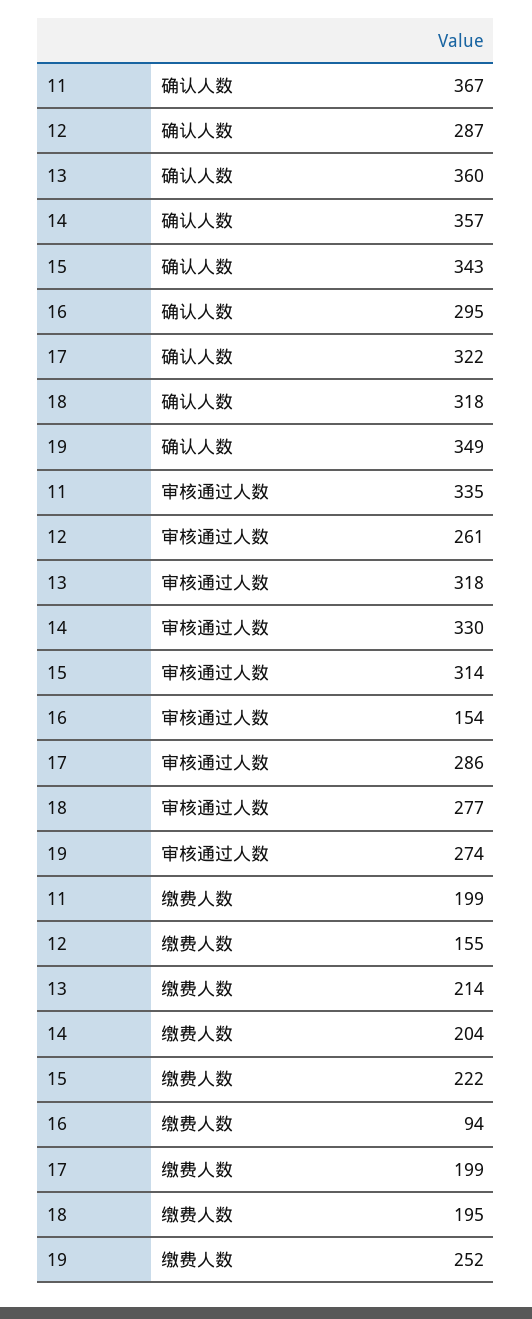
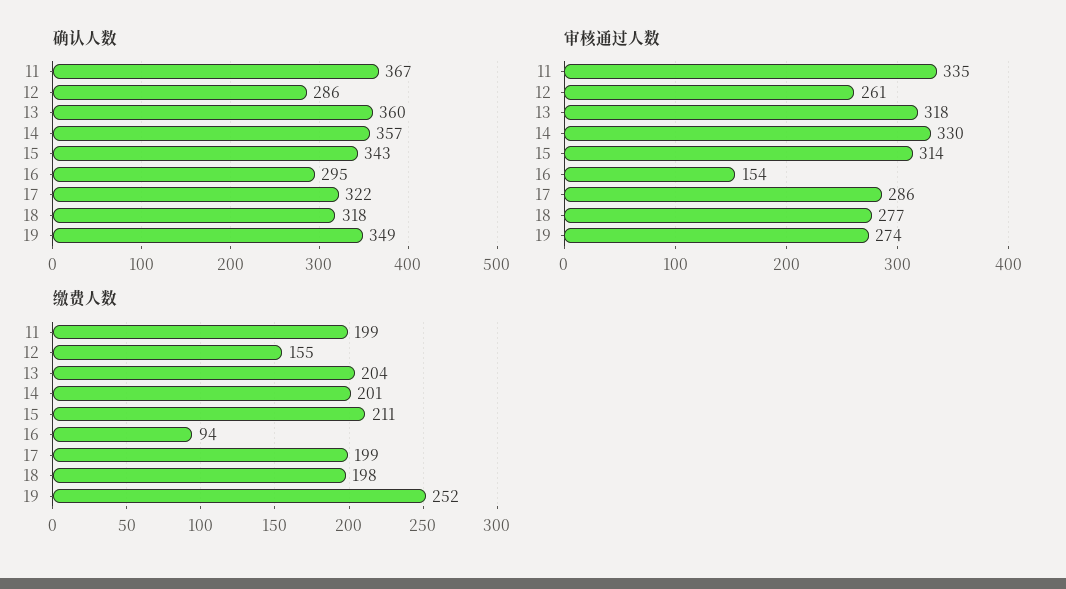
  {
    "确认人数": {
      "11": 367,
-     "12": 287,
+     "12": 286,
      "13": 360,
      "14": 357,
      "15": 343,
      "16": 295,
      "17": 322,
      "18": 318,
      "19": 349
    },
    "审核通过人数": {
      "11": 335,
      "12": 261,
      "13": 318,
      "14": 330,
      "15": 314,
      "16": 154,
      "17": 286,
      "18": 277,
      "19": 274
    },
    "缴费人数": {
      "11": 199,
      "12": 155,
-     "13": 214,
+     "13": 204,
-     "14": 204,
+     "14": 201,
-     "15": 222,
+     "15": 211,
      "16": 94,
      "17": 199,
-     "18": 195,
+     "18": 198,
      "19": 252
    }
  }

